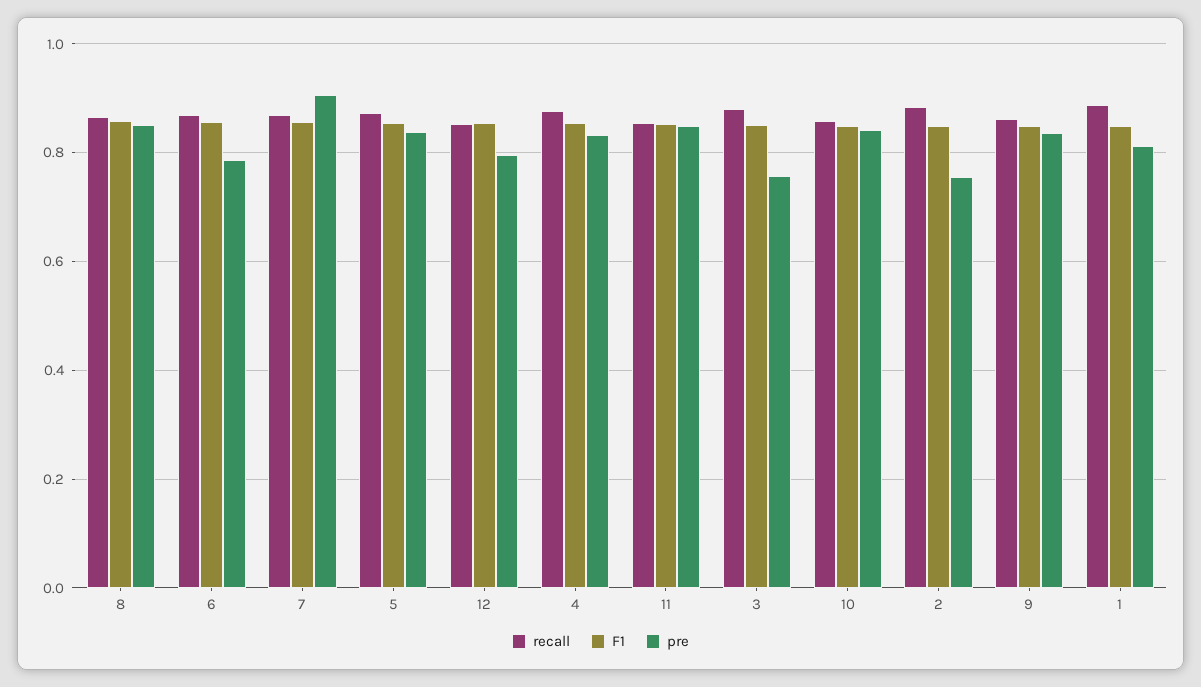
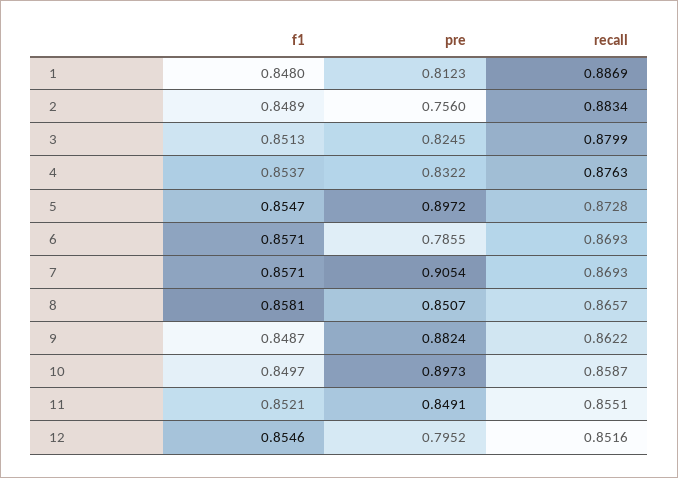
  {
    "recall": {
      "8": 0.8657,
      "6": 0.8693,
      "7": 0.8693,
      "5": 0.8728,
      "12": 0.8516,
      "4": 0.8763,
      "11": 0.8551,
      "3": 0.8799,
      "10": 0.8587,
      "2": 0.8834,
      "9": 0.8622,
      "1": 0.8869
    },
    "F1": {
      "8": 0.8581,
      "6": 0.8571,
      "7": 0.8571,
      "5": 0.8547,
      "12": 0.8546,
      "4": 0.8537,
      "11": 0.8521,
      "3": 0.8513,
      "10": 0.8497,
      "2": 0.8489,
      "9": 0.8487,
      "1": 0.848
    },
    "pre": {
      "8": 0.8507,
      "6": 0.7855,
      "7": 0.9054,
-     "5": 0.84,
+     "5": 0.8972,
      "12": 0.7952,
      "4": 0.8322,
      "11": 0.8491,
-     "3": 0.76,
+     "3": 0.8245,
-     "10": 0.84,
+     "10": 0.8973,
      "2": 0.756,
-     "9": 0.84,
+     "9": 0.8824,
      "1": 0.8123
    }
  }

